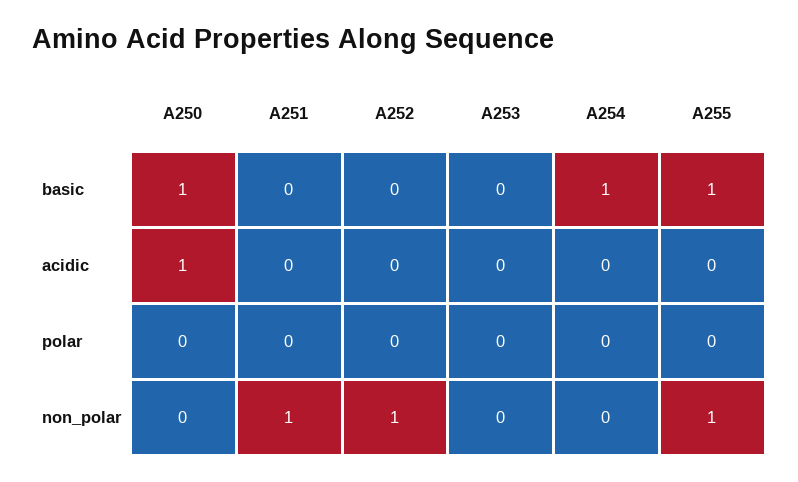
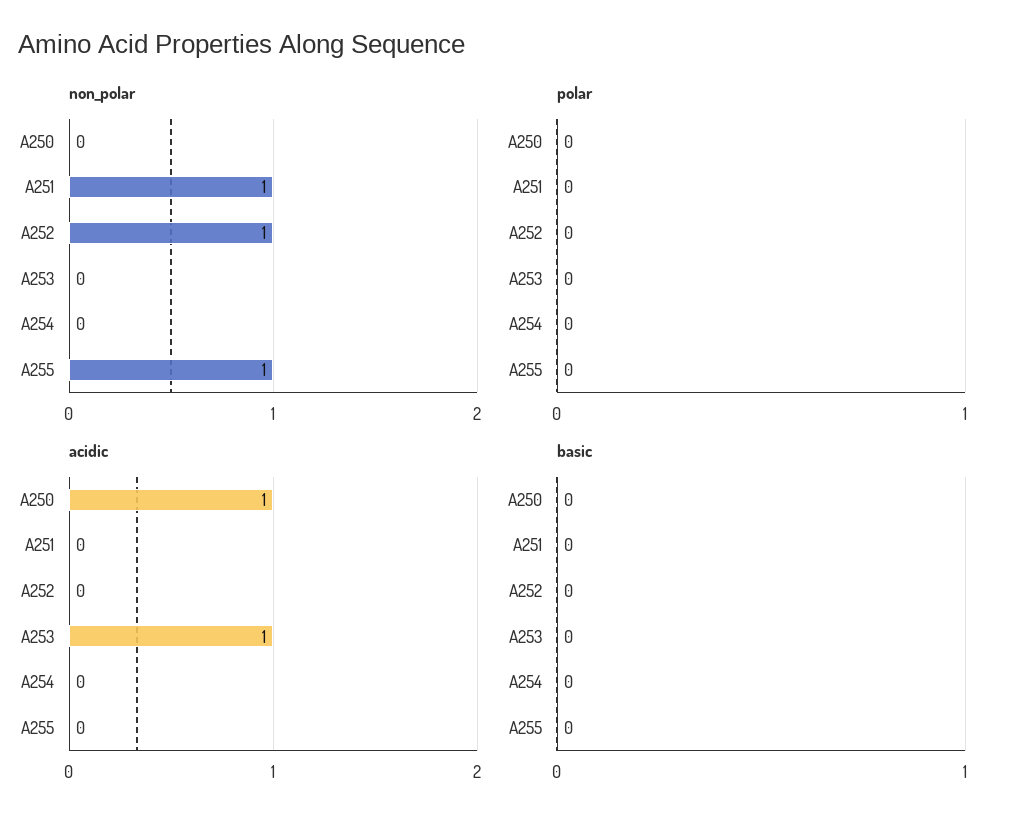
  {
    "basic": {
-     "A250": 1,
+     "A250": 0,
      "A251": 0,
      "A252": 0,
      "A253": 0,
-     "A254": 1,
+     "A254": 0,
-     "A255": 1
+     "A255": 0
    },
    "acidic": {
      "A250": 1,
      "A251": 0,
      "A252": 0,
-     "A253": 0,
+     "A253": 1,
      "A254": 0,
      "A255": 0
    },
    "polar": {
      "A250": 0,
      "A251": 0,
      "A252": 0,
      "A253": 0,
      "A254": 0,
      "A255": 0
    },
    "non_polar": {
      "A250": 0,
      "A251": 1,
      "A252": 1,
      "A253": 0,
      "A254": 0,
      "A255": 1
    }
  }

